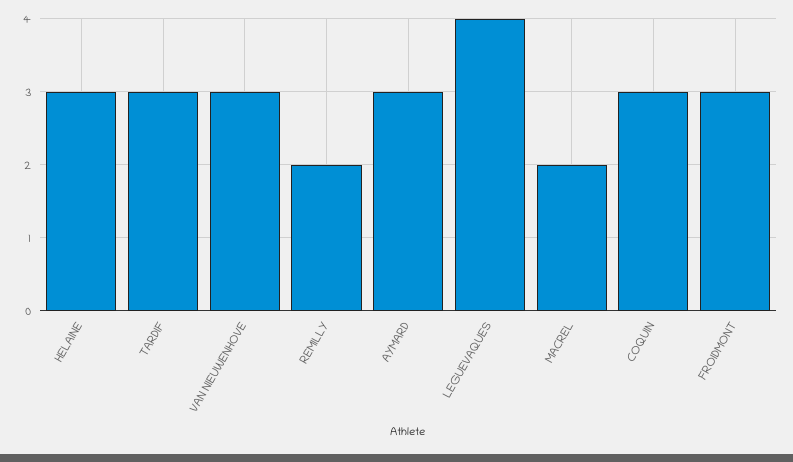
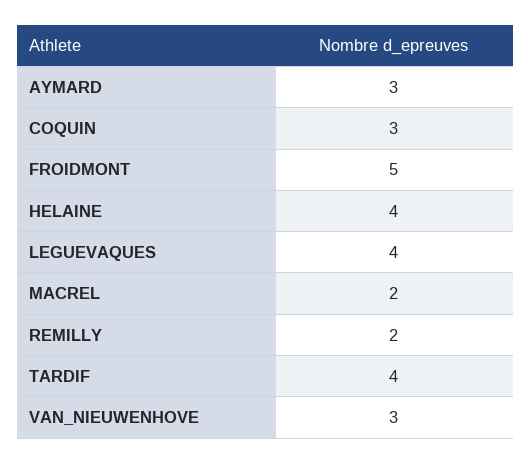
  {
-   "HELAINE": 3,
+   "HELAINE": 4,
-   "TARDIF": 3,
+   "TARDIF": 4,
    "VAN NIEUWENHOVE": 3,
    "REMILLY": 2,
    "AYMARD": 3,
    "LEGUEVAQUES": 4,
    "MACREL": 2,
    "COQUIN": 3,
-   "FROIDMONT": 3
+   "FROIDMONT": 5
  }

